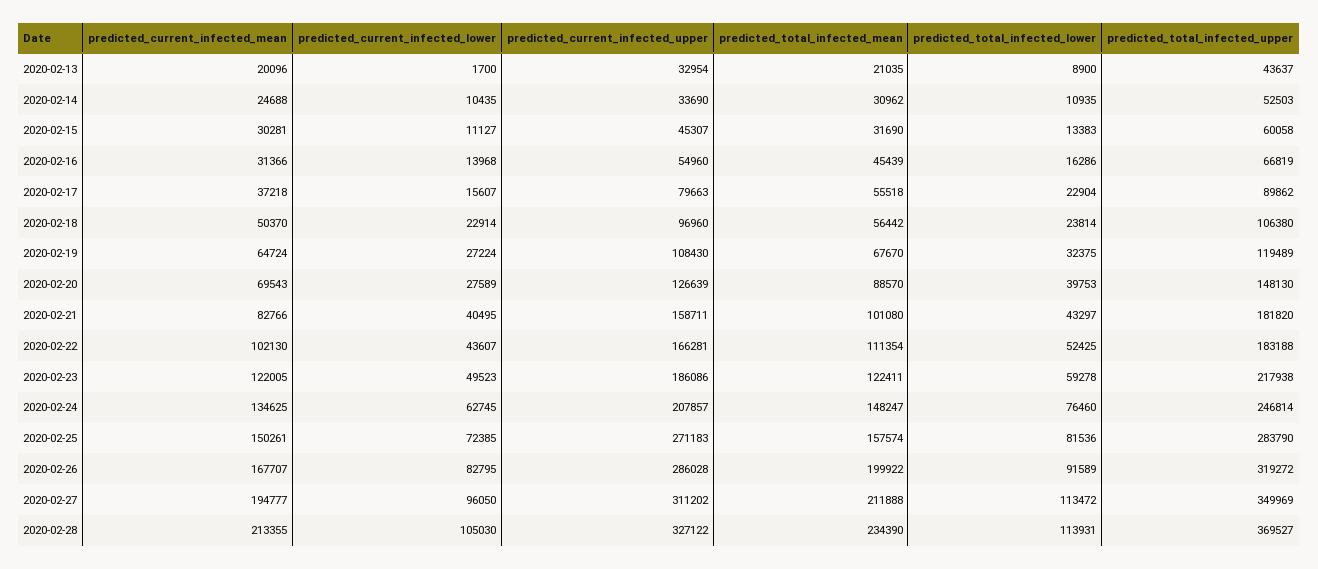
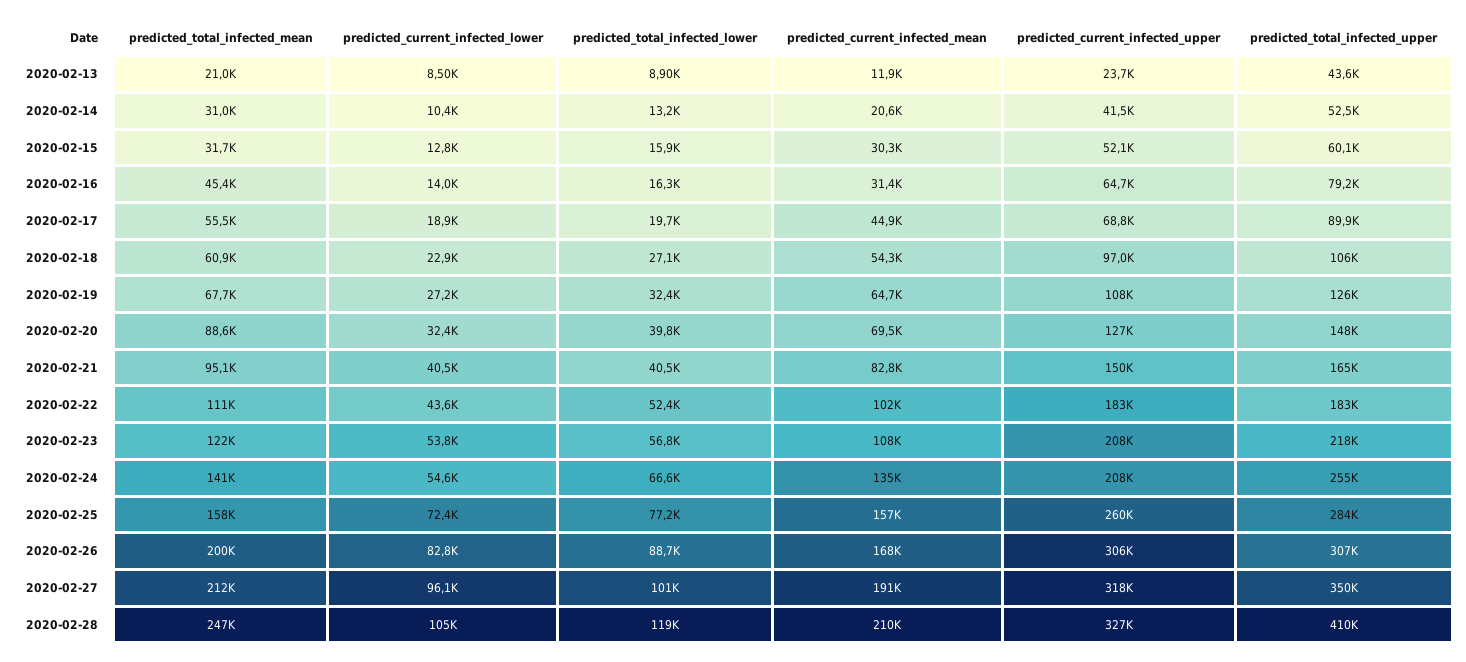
  {
    "predicted_current_infected_mean": {
-     "2020-02-13": 20096,
+     "2020-02-13": 11900,
-     "2020-02-14": 24688,
+     "2020-02-14": 20600,
      "2020-02-15": 30281,
      "2020-02-16": 31366,
-     "2020-02-17": 37218,
+     "2020-02-17": 44900,
-     "2020-02-18": 50370,
+     "2020-02-18": 54300,
      "2020-02-19": 64724,
      "2020-02-20": 69543,
      "2020-02-21": 82766,
      "2020-02-22": 102130,
-     "2020-02-23": 122005,
+     "2020-02-23": 108000,
      "2020-02-24": 134625,
-     "2020-02-25": 150261,
+     "2020-02-25": 157000,
      "2020-02-26": 167707,
-     "2020-02-27": 194777,
+     "2020-02-27": 191000,
-     "2020-02-28": 213355
+     "2020-02-28": 210000
    },
    "predicted_current_infected_lower": {
-     "2020-02-13": 1700,
+     "2020-02-13": 8500,
      "2020-02-14": 10435,
-     "2020-02-15": 11127,
+     "2020-02-15": 12800,
      "2020-02-16": 13968,
-     "2020-02-17": 15607,
+     "2020-02-17": 18900,
      "2020-02-18": 22914,
      "2020-02-19": 27224,
-     "2020-02-20": 27589,
+     "2020-02-20": 32400,
      "2020-02-21": 40495,
      "2020-02-22": 43607,
-     "2020-02-23": 49523,
+     "2020-02-23": 53800,
-     "2020-02-24": 62745,
+     "2020-02-24": 54600,
      "2020-02-25": 72385,
      "2020-02-26": 82795,
      "2020-02-27": 96050,
      "2020-02-28": 105030
    },
    "predicted_current_infected_upper": {
-     "2020-02-13": 32954,
+     "2020-02-13": 23700,
-     "2020-02-14": 33690,
+     "2020-02-14": 41500,
-     "2020-02-15": 45307,
+     "2020-02-15": 52100,
-     "2020-02-16": 54960,
+     "2020-02-16": 64700,
-     "2020-02-17": 79663,
+     "2020-02-17": 68800,
      "2020-02-18": 96960,
      "2020-02-19": 108430,
      "2020-02-20": 126639,
-     "2020-02-21": 158711,
+     "2020-02-21": 150000,
-     "2020-02-22": 166281,
+     "2020-02-22": 183000,
-     "2020-02-23": 186086,
+     "2020-02-23": 208000,
      "2020-02-24": 207857,
-     "2020-02-25": 271183,
+     "2020-02-25": 260000,
-     "2020-02-26": 286028,
+     "2020-02-26": 306000,
-     "2020-02-27": 311202,
+     "2020-02-27": 318000,
      "2020-02-28": 327122
    },
    "predicted_total_infected_mean": {
      "2020-02-13": 21035,
      "2020-02-14": 30962,
      "2020-02-15": 31690,
      "2020-02-16": 45439,
      "2020-02-17": 55518,
-     "2020-02-18": 56442,
+     "2020-02-18": 60900,
      "2020-02-19": 67670,
      "2020-02-20": 88570,
-     "2020-02-21": 101080,
+     "2020-02-21": 95100,
      "2020-02-22": 111354,
      "2020-02-23": 122411,
-     "2020-02-24": 148247,
+     "2020-02-24": 141000,
      "2020-02-25": 157574,
      "2020-02-26": 199922,
      "2020-02-27": 211888,
-     "2020-02-28": 234390
+     "2020-02-28": 247000
    },
    "predicted_total_infected_lower": {
      "2020-02-13": 8900,
-     "2020-02-14": 10935,
+     "2020-02-14": 13200,
-     "2020-02-15": 13383,
+     "2020-02-15": 15900,
      "2020-02-16": 16286,
-     "2020-02-17": 22904,
+     "2020-02-17": 19700,
-     "2020-02-18": 23814,
+     "2020-02-18": 27100,
      "2020-02-19": 32375,
      "2020-02-20": 39753,
-     "2020-02-21": 43297,
+     "2020-02-21": 40500,
      "2020-02-22": 52425,
-     "2020-02-23": 59278,
+     "2020-02-23": 56800,
-     "2020-02-24": 76460,
+     "2020-02-24": 66600,
-     "2020-02-25": 81536,
+     "2020-02-25": 77200,
-     "2020-02-26": 91589,
+     "2020-02-26": 88700,
-     "2020-02-27": 113472,
+     "2020-02-27": 101000,
-     "2020-02-28": 113931
+     "2020-02-28": 119000
    },
    "predicted_total_infected_upper": {
      "2020-02-13": 43637,
      "2020-02-14": 52503,
      "2020-02-15": 60058,
-     "2020-02-16": 66819,
+     "2020-02-16": 79200,
      "2020-02-17": 89862,
      "2020-02-18": 106380,
-     "2020-02-19": 119489,
+     "2020-02-19": 126000,
      "2020-02-20": 148130,
-     "2020-02-21": 181820,
+     "2020-02-21": 165000,
      "2020-02-22": 183188,
      "2020-02-23": 217938,
-     "2020-02-24": 246814,
+     "2020-02-24": 255000,
      "2020-02-25": 283790,
-     "2020-02-26": 319272,
+     "2020-02-26": 307000,
      "2020-02-27": 349969,
-     "2020-02-28": 369527
+     "2020-02-28": 410000
    }
  }

